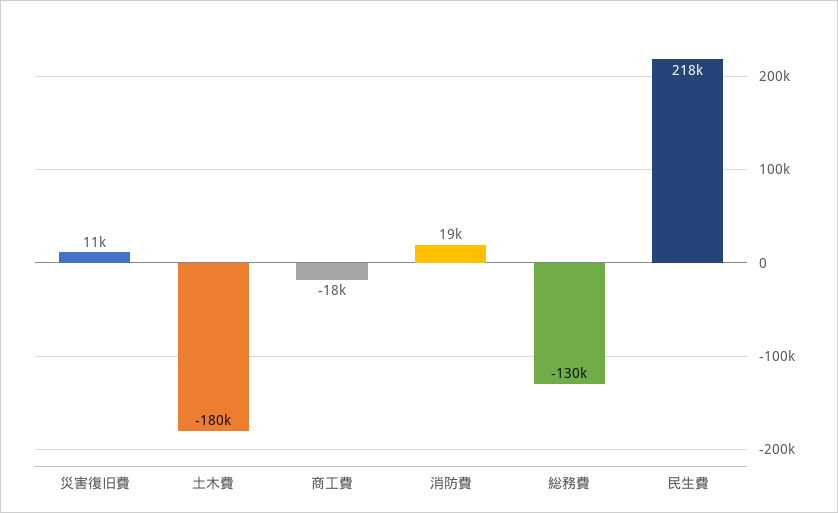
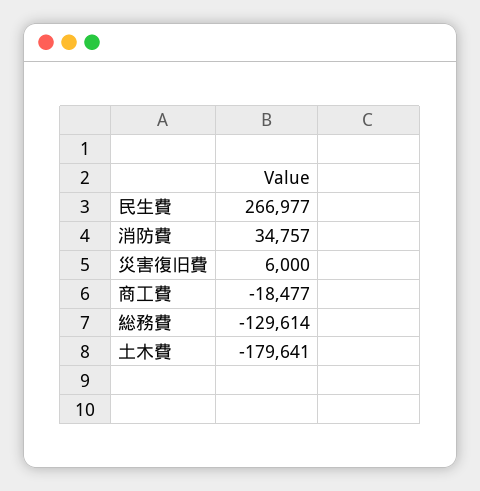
  {
-   "災害復旧費": 11000,
+   "災害復旧費": 6000,
    "土木費": -179641,
    "商工費": -18477,
-   "消防費": 19000,
+   "消防費": 34757,
    "総務費": -129614,
-   "民生費": 218000
+   "民生費": 266977
  }

